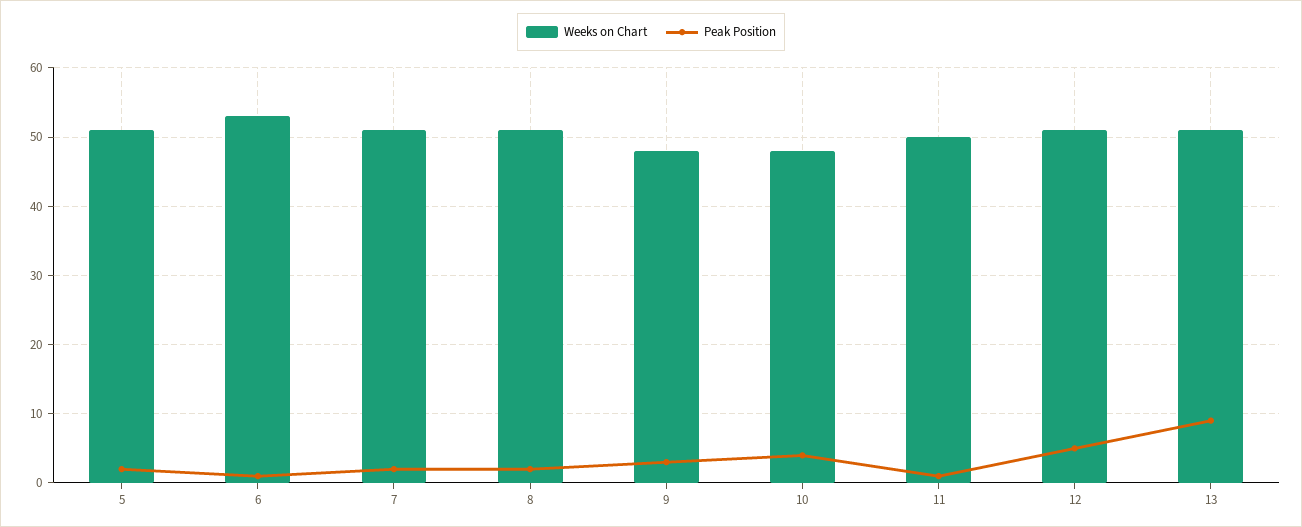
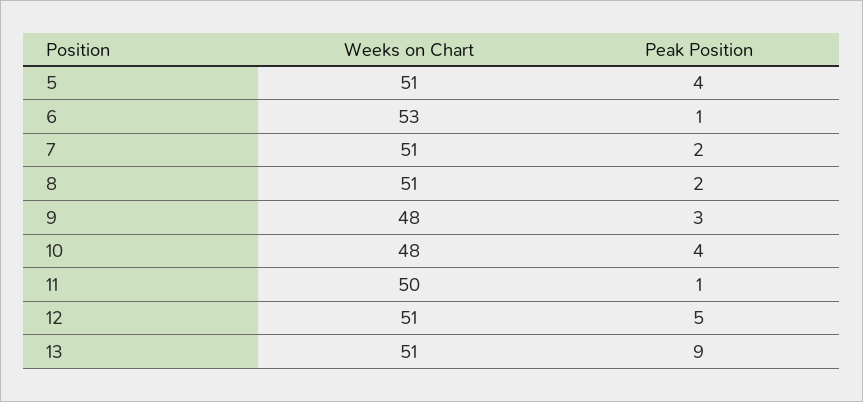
  {
    "Weeks on Chart": {
      "5": 51,
      "6": 53,
      "7": 51,
      "8": 51,
      "9": 48,
      "10": 48,
      "11": 50,
      "12": 51,
      "13": 51
    },
    "Peak Position": {
-     "5": 2,
+     "5": 4,
      "6": 1,
      "7": 2,
      "8": 2,
      "9": 3,
      "10": 4,
      "11": 1,
      "12": 5,
      "13": 9
    }
  }

